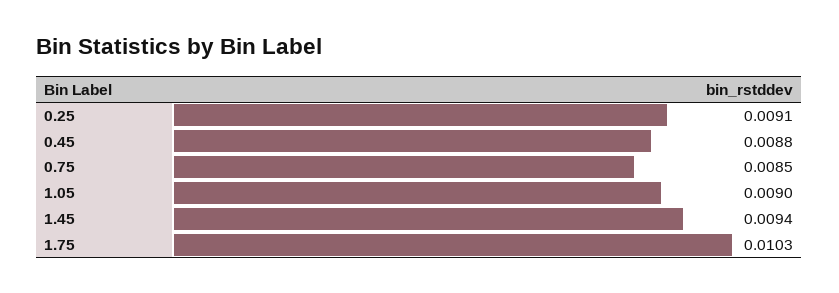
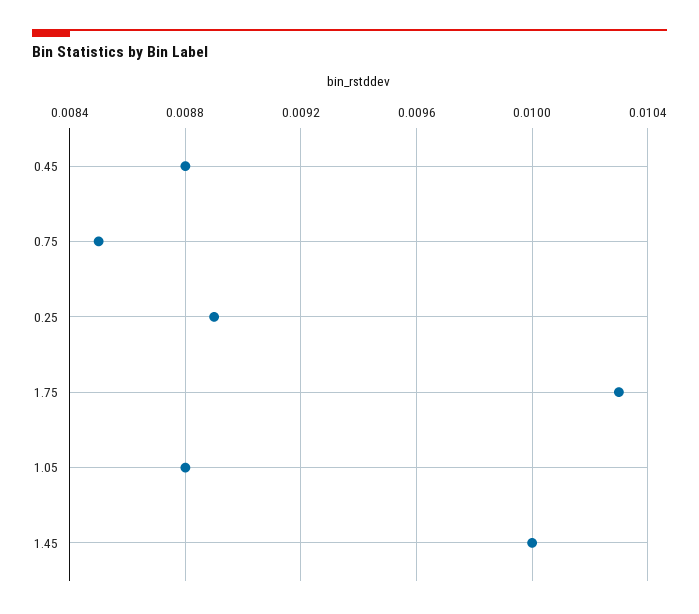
  {
-   "0.25": 0.0091,
+   "0.25": 0.0089,
    "0.45": 0.0088,
    "0.75": 0.0085,
-   "1.05": 0.009,
+   "1.05": 0.0088,
-   "1.45": 0.0094,
+   "1.45": 0.01,
    "1.75": 0.0103
  }

